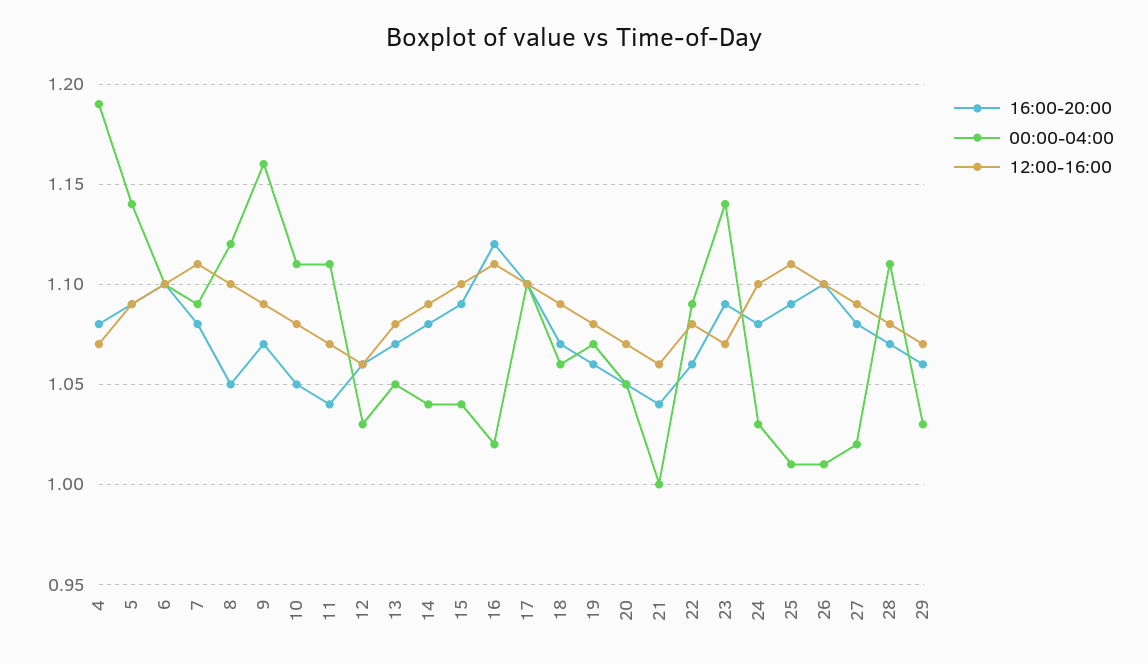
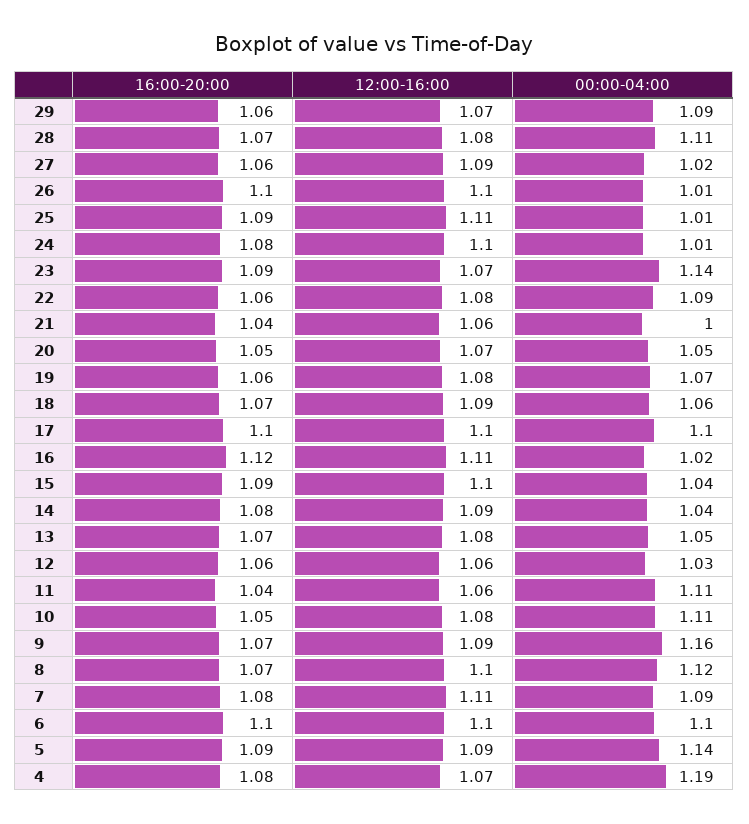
  {
    "16:00-20:00": {
      "4": 1.08,
      "5": 1.09,
      "6": 1.1,
      "7": 1.08,
-     "8": 1.05,
+     "8": 1.07,
      "9": 1.07,
      "10": 1.05,
      "11": 1.04,
      "12": 1.06,
      "13": 1.07,
      "14": 1.08,
      "15": 1.09,
      "16": 1.12,
      "17": 1.1,
      "18": 1.07,
      "19": 1.06,
      "20": 1.05,
      "21": 1.04,
      "22": 1.06,
      "23": 1.09,
      "24": 1.08,
      "25": 1.09,
      "26": 1.1,
-     "27": 1.08,
+     "27": 1.06,
      "28": 1.07,
      "29": 1.06
    },
    "00:00-04:00": {
      "4": 1.19,
      "5": 1.14,
      "6": 1.1,
      "7": 1.09,
      "8": 1.12,
      "9": 1.16,
      "10": 1.11,
      "11": 1.11,
      "12": 1.03,
      "13": 1.05,
      "14": 1.04,
      "15": 1.04,
      "16": 1.02,
      "17": 1.1,
      "18": 1.06,
      "19": 1.07,
      "20": 1.05,
      "21": 1,
      "22": 1.09,
      "23": 1.14,
-     "24": 1.03,
+     "24": 1.01,
      "25": 1.01,
      "26": 1.01,
      "27": 1.02,
      "28": 1.11,
-     "29": 1.03
+     "29": 1.09
    },
    "12:00-16:00": {
      "4": 1.07,
      "5": 1.09,
      "6": 1.1,
      "7": 1.11,
      "8": 1.1,
      "9": 1.09,
      "10": 1.08,
-     "11": 1.07,
+     "11": 1.06,
      "12": 1.06,
      "13": 1.08,
      "14": 1.09,
      "15": 1.1,
      "16": 1.11,
      "17": 1.1,
      "18": 1.09,
      "19": 1.08,
      "20": 1.07,
      "21": 1.06,
      "22": 1.08,
      "23": 1.07,
      "24": 1.1,
      "25": 1.11,
      "26": 1.1,
      "27": 1.09,
      "28": 1.08,
      "29": 1.07
    }
  }

